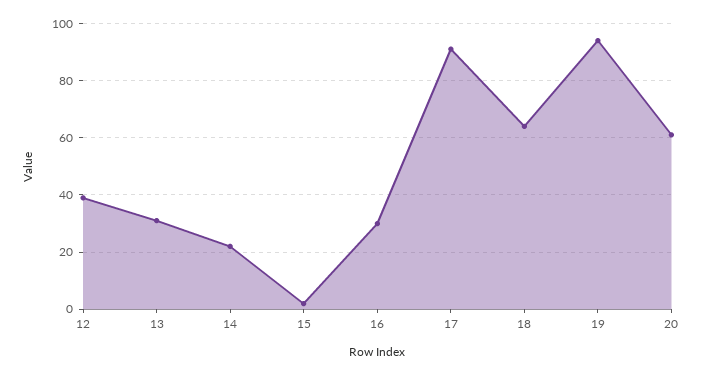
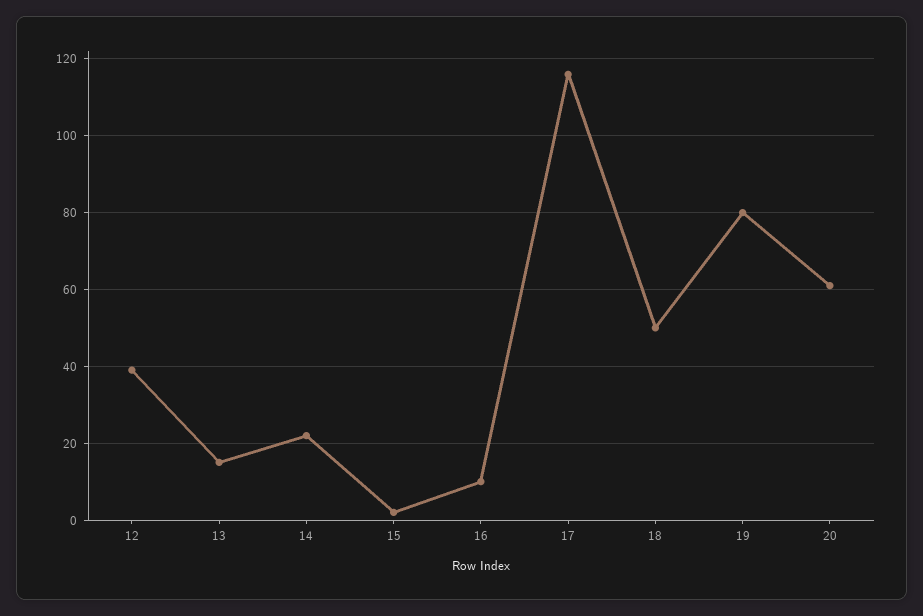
  {
    "12": 40,
-   "13": 30,
+   "13": 15,
    "14": 20,
    "15": 0,
-   "16": 30,
+   "16": 10,
-   "17": 90,
+   "17": 115,
-   "18": 65,
+   "18": 50,
-   "19": 95,
+   "19": 80,
    "20": 60
  }

